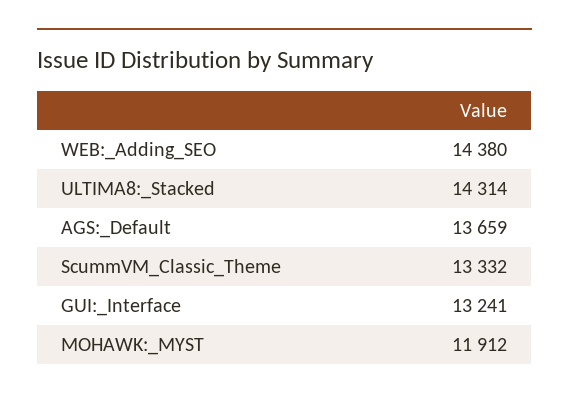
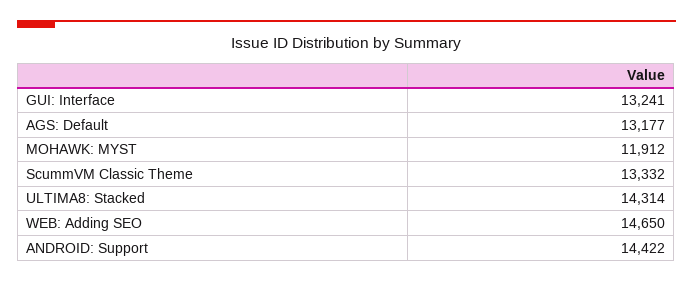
  {
-   "WEB:_Adding_SEO": 14380,
+   "WEB:_Adding_SEO": 14650,
    "ULTIMA8:_Stacked": 14314,
-   "AGS:_Default": 13659,
+   "AGS:_Default": 13177,
    "ScummVM_Classic_Theme": 13332,
    "GUI:_Interface": 13241,
-   "MOHAWK:_MYST": 11912
+   "MOHAWK:_MYST": 11912,
+   "ANDROID: Support": 14422
  }

